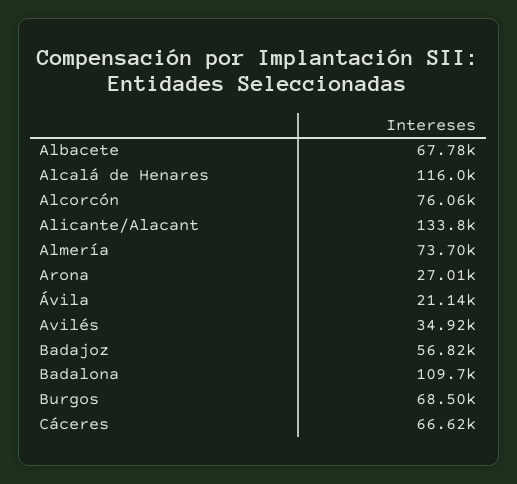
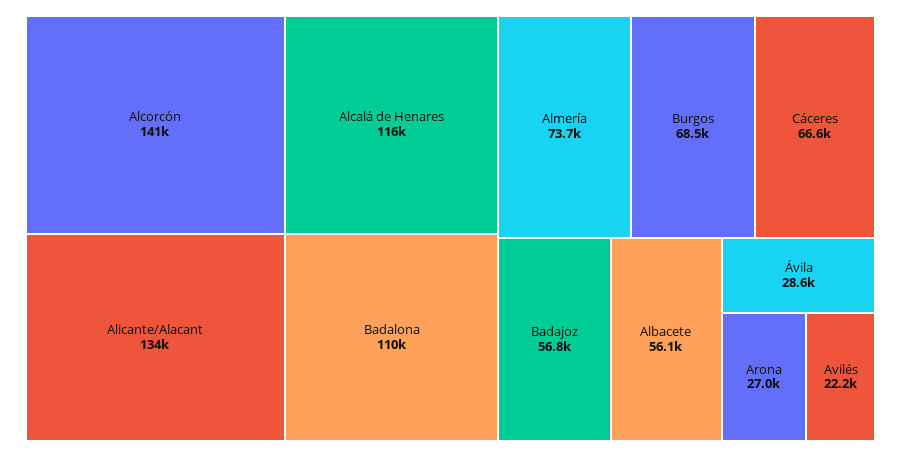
  {
-   "Albacete": 67780,
+   "Albacete": 56100,
    "Alcalá de Henares": 116000,
-   "Alcorcón": 76060,
+   "Alcorcón": 141000,
    "Alicante/Alacant": 133800,
    "Almería": 73700,
    "Arona": 27010,
-   "Ávila": 21140,
+   "Ávila": 28600,
-   "Avilés": 34920,
+   "Avilés": 22200,
    "Badajoz": 56820,
    "Badalona": 109700,
    "Burgos": 68500,
    "Cáceres": 66620
  }

